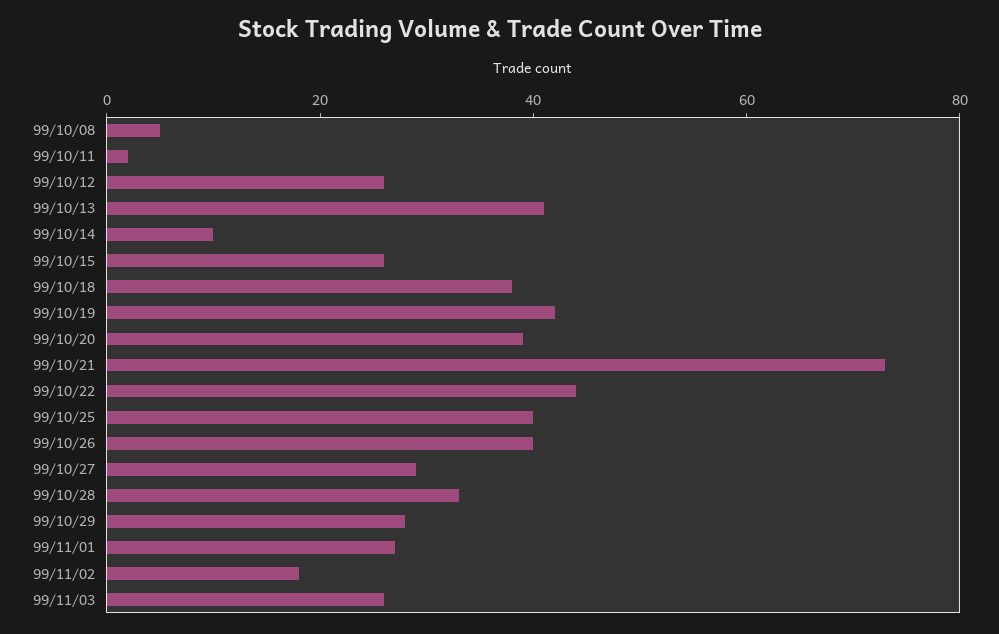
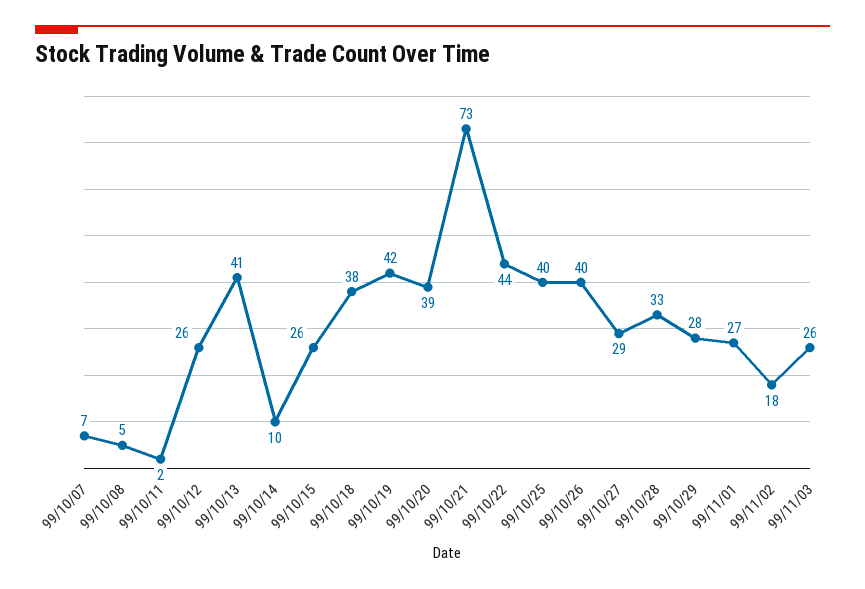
  {
    "99/10/08": 5,
    "99/10/11": 2,
    "99/10/12": 26,
    "99/10/13": 41,
    "99/10/14": 10,
    "99/10/15": 26,
    "99/10/18": 38,
    "99/10/19": 42,
    "99/10/20": 39,
    "99/10/21": 73,
    "99/10/22": 44,
    "99/10/25": 40,
    "99/10/26": 40,
    "99/10/27": 29,
    "99/10/28": 33,
    "99/10/29": 28,
    "99/11/01": 27,
    "99/11/02": 18,
-   "99/11/03": 26
+   "99/11/03": 26,
+   "99/10/07": 7
  }

